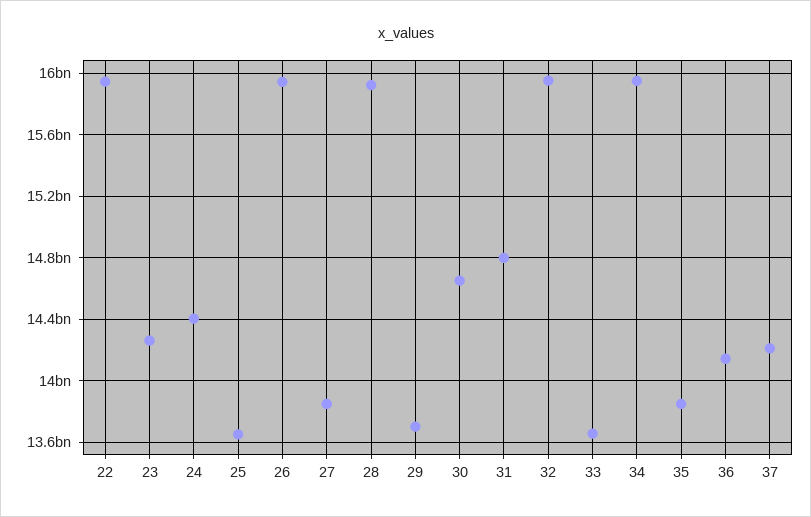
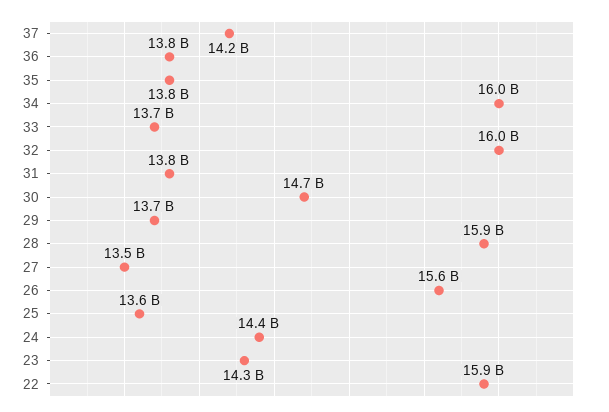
  {
    "22": 15900000000,
    "23": 14300000000,
    "24": 14400000000,
    "25": 13600000000,
-   "26": 15950000000,
+   "26": 15600000000,
-   "27": 13850000000,
+   "27": 13500000000,
    "28": 15900000000,
    "29": 13700000000,
    "30": 14700000000,
-   "31": 14800000000,
+   "31": 13800000000,
    "32": 16000000000,
    "33": 13700000000,
    "34": 16000000000,
    "35": 13800000000,
-   "36": 14150000000,
+   "36": 13800000000,
    "37": 14200000000
  }

